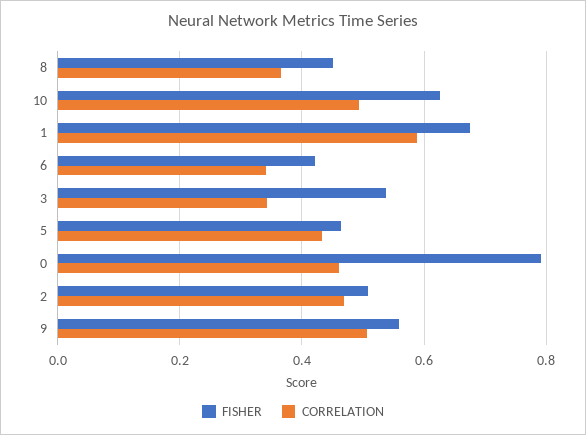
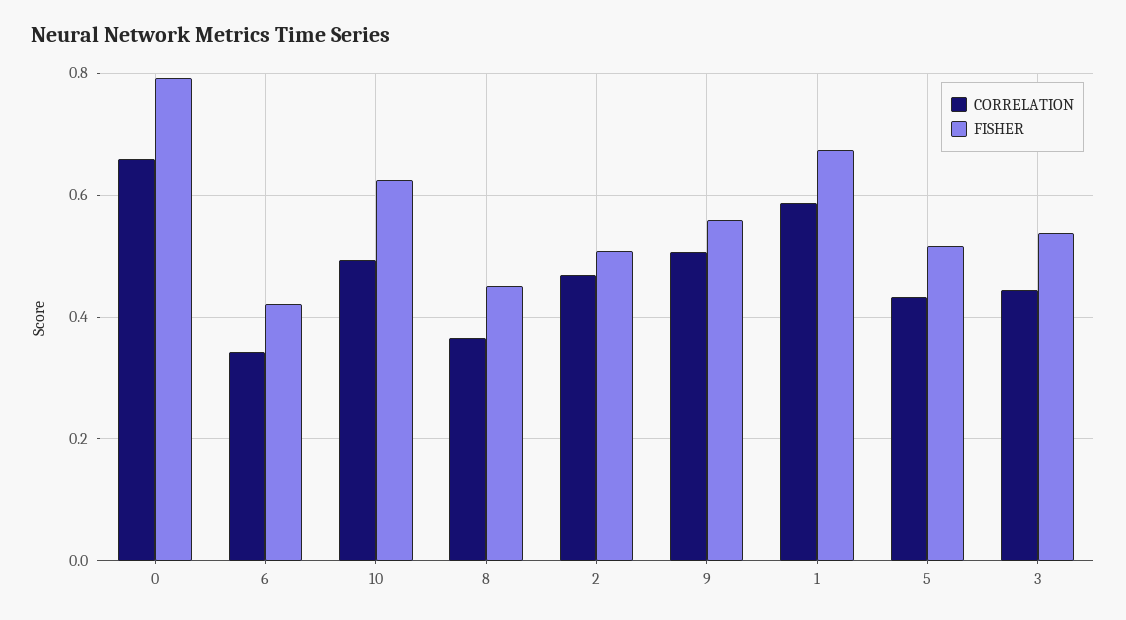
  {
    "FISHER": {
      "8": 0.46,
      "10": 0.62,
      "1": 0.68,
      "6": 0.42,
      "3": 0.54,
-     "5": 0.46,
+     "5": 0.52,
      "0": 0.8,
      "2": 0.5,
      "9": 0.56
    },
    "CORRELATION": {
      "8": 0.36,
      "10": 0.5,
      "1": 0.58,
      "6": 0.34,
-     "3": 0.34,
+     "3": 0.44,
      "5": 0.44,
-     "0": 0.46,
+     "0": 0.66,
      "2": 0.46,
      "9": 0.5
    }
  }

